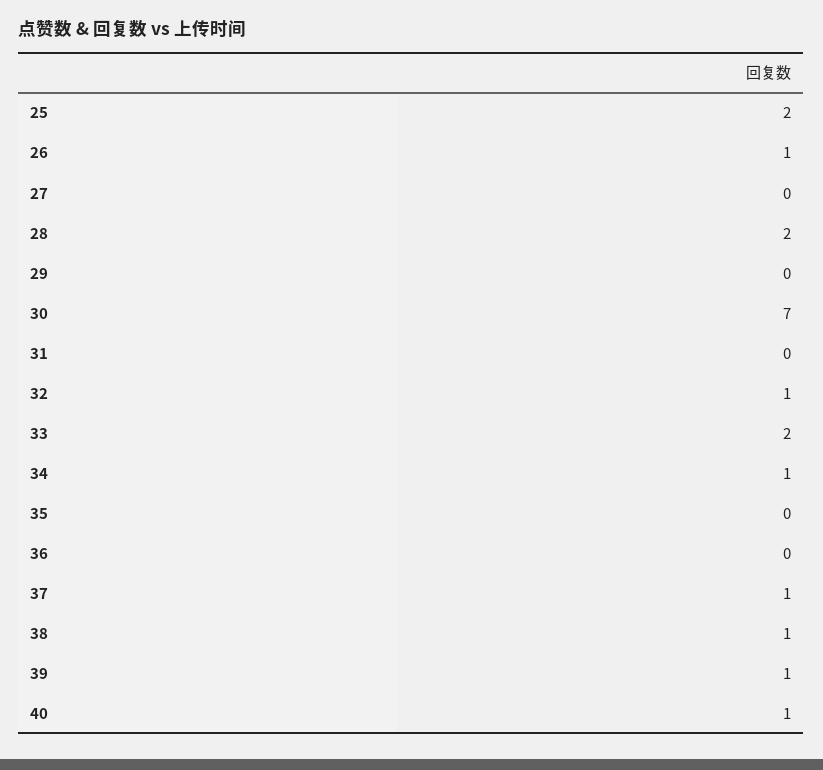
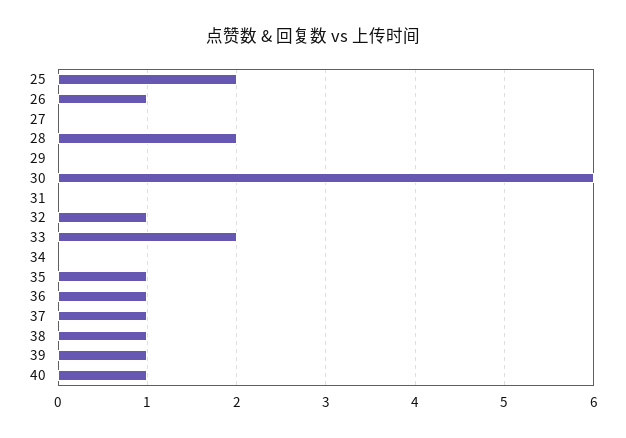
  {
    "25": 2,
    "26": 1,
    "27": 0,
    "28": 2,
    "29": 0,
-   "30": 7,
+   "30": 6,
    "31": 0,
    "32": 1,
    "33": 2,
-   "34": 1,
+   "34": 0,
-   "35": 0,
+   "35": 1,
-   "36": 0,
+   "36": 1,
    "37": 1,
    "38": 1,
    "39": 1,
    "40": 1
  }

